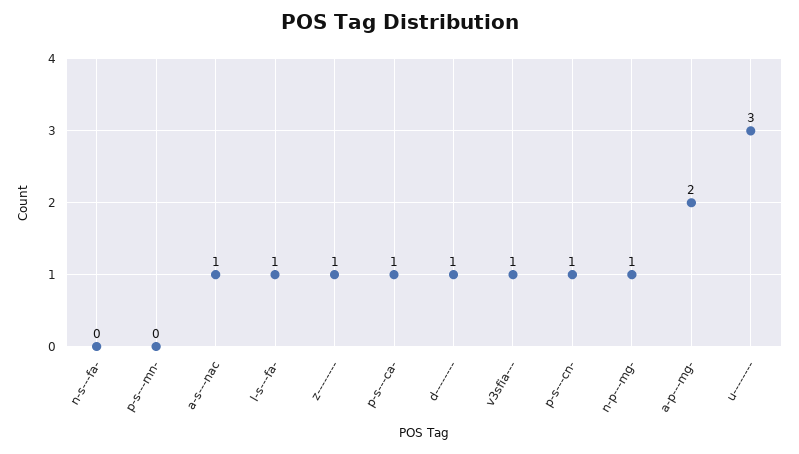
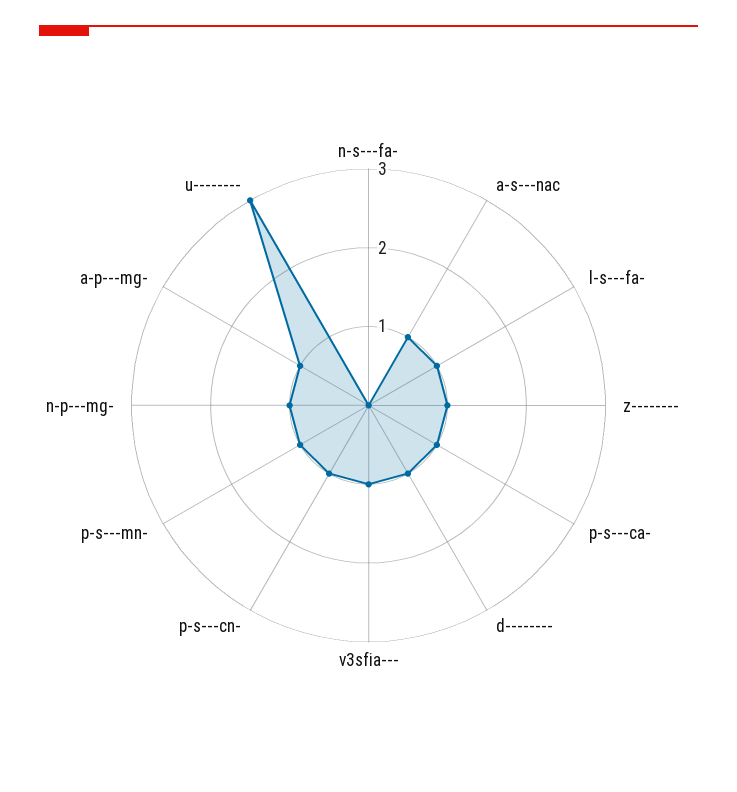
  {
    "n-s---fa-": 0,
-   "p-s---mn-": 0,
+   "p-s---mn-": 1,
    "a-s---nac": 1,
    "l-s---fa-": 1,
    "z--------": 1,
    "p-s---ca-": 1,
    "d--------": 1,
    "v3sfia---": 1,
    "p-s---cn-": 1,
    "n-p---mg-": 1,
-   "a-p---mg-": 2,
+   "a-p---mg-": 1,
    "u--------": 3
  }

